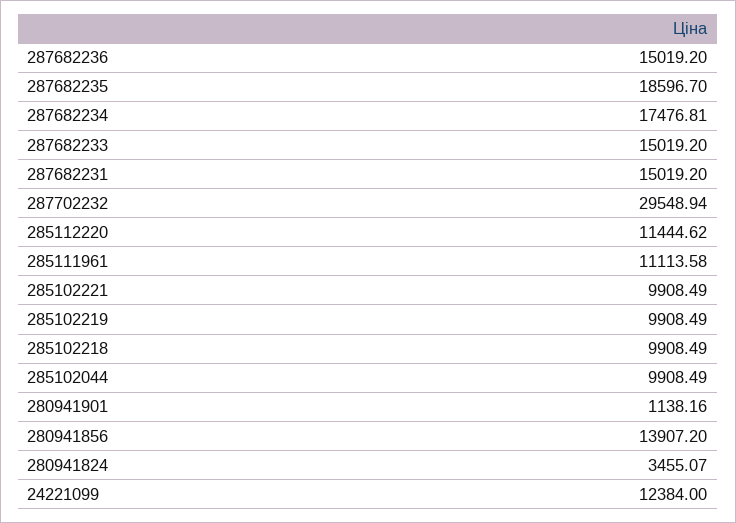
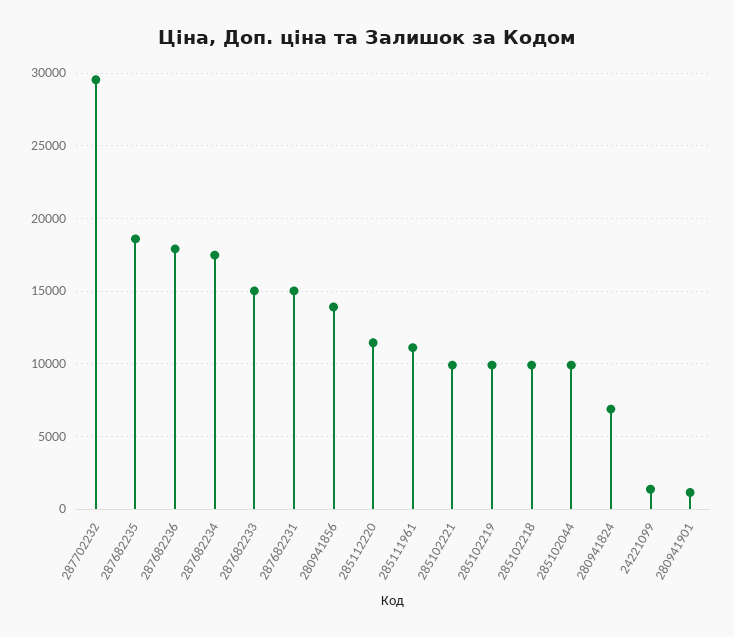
  {
-   "287682236": 15019.2,
+   "287682236": 18000,
    "287682235": 18596.7,
    "287682234": 17476.81,
    "287682233": 15019.2,
    "287682231": 15019.2,
    "287702232": 29548.94,
    "285112220": 11444.62,
    "285111961": 11113.58,
    "285102221": 9908.49,
    "285102219": 9908.49,
    "285102218": 9908.49,
    "285102044": 9908.49,
    "280941901": 1138.16,
    "280941856": 13907.2,
-   "280941824": 3455.07,
+   "280941824": 7000,
-   "24221099": 12384
+   "24221099": 1500
  }

